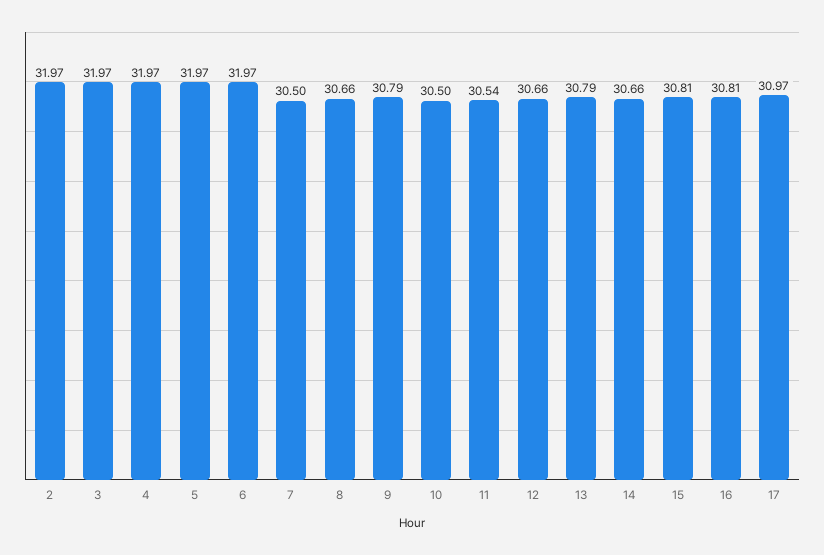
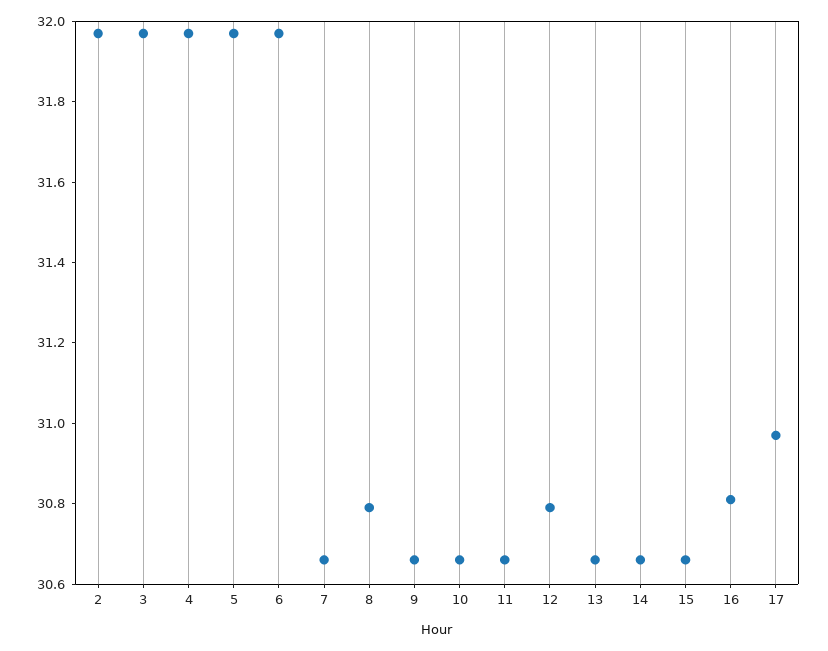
  {
    "2": 31.97,
    "3": 31.97,
    "4": 31.97,
    "5": 31.97,
    "6": 31.97,
-   "7": 30.5,
+   "7": 30.65,
-   "8": 30.66,
+   "8": 30.8,
-   "9": 30.79,
+   "9": 30.65,
-   "10": 30.5,
+   "10": 30.65,
-   "11": 30.54,
+   "11": 30.65,
-   "12": 30.66,
+   "12": 30.8,
-   "13": 30.79,
+   "13": 30.65,
    "14": 30.66,
-   "15": 30.81,
+   "15": 30.65,
    "16": 30.81,
    "17": 30.97
  }

